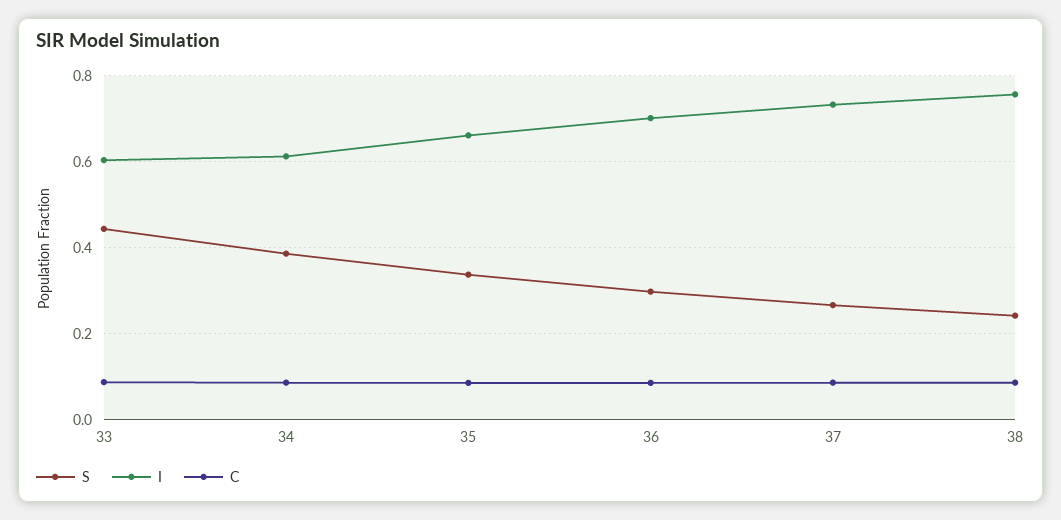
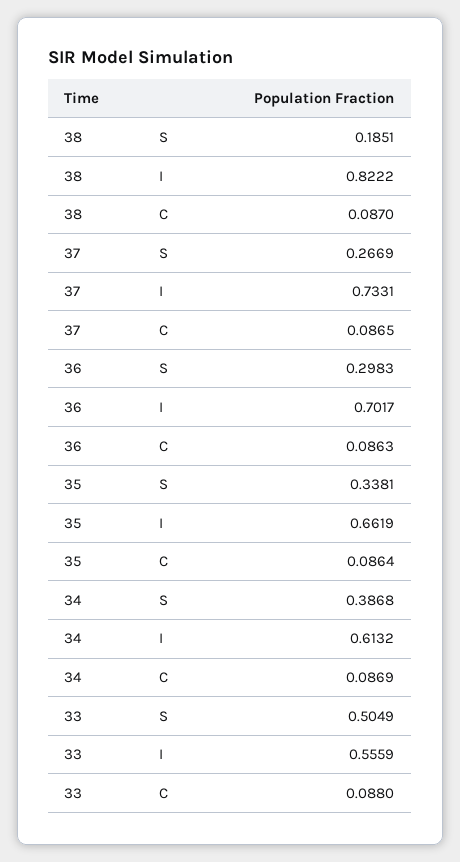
  {
    "S": {
-     "33": 0.44,
+     "33": 0.5049,
      "34": 0.3868,
      "35": 0.3381,
      "36": 0.2983,
      "37": 0.2669,
-     "38": 0.24
+     "38": 0.1851
    },
    "I": {
-     "33": 0.6,
+     "33": 0.5559,
      "34": 0.6132,
      "35": 0.6619,
      "36": 0.7017,
      "37": 0.7331,
-     "38": 0.76
+     "38": 0.8222
    },
    "C": {
      "33": 0.088,
      "34": 0.0869,
      "35": 0.0864,
      "36": 0.0863,
      "37": 0.0865,
      "38": 0.087
    }
  }

